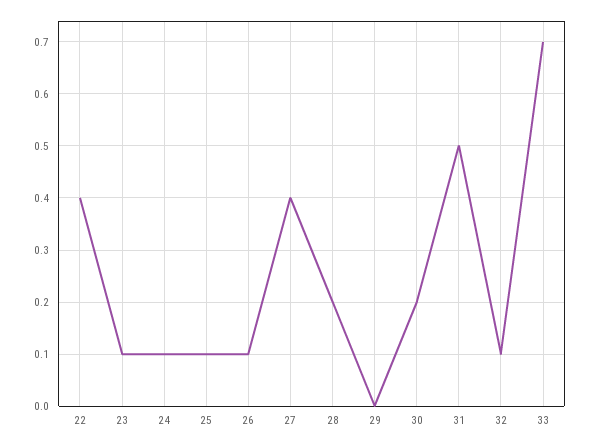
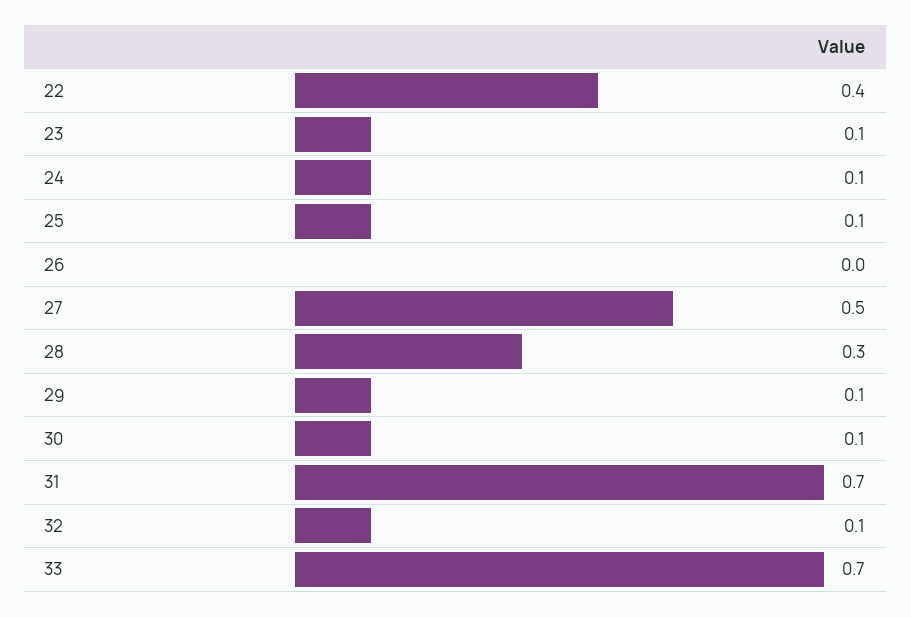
  {
    "22": 0.4,
    "23": 0.1,
    "24": 0.1,
    "25": 0.1,
-   "26": 0.1,
+   "26": 0,
-   "27": 0.4,
+   "27": 0.5,
-   "28": 0.2,
+   "28": 0.3,
-   "29": 0,
+   "29": 0.1,
-   "30": 0.2,
+   "30": 0.1,
-   "31": 0.5,
+   "31": 0.7,
    "32": 0.1,
    "33": 0.7
  }

